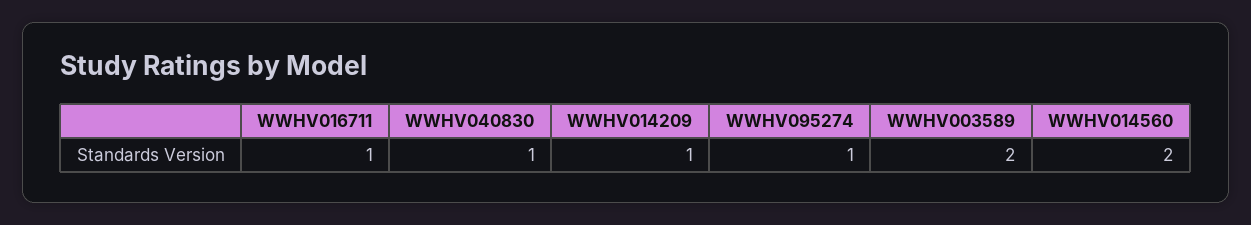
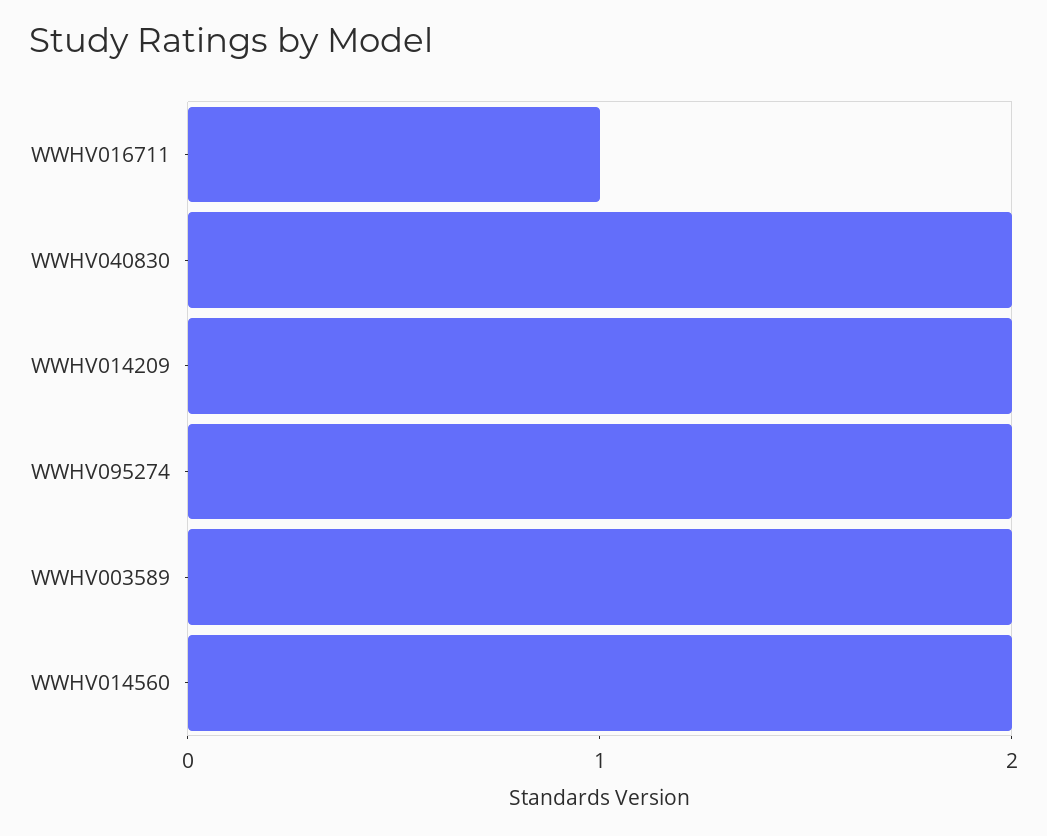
  {
    "WWHV016711": 1,
-   "WWHV040830": 1,
+   "WWHV040830": 2,
-   "WWHV014209": 1,
+   "WWHV014209": 2,
-   "WWHV095274": 1,
+   "WWHV095274": 2,
    "WWHV003589": 2,
    "WWHV014560": 2
  }

